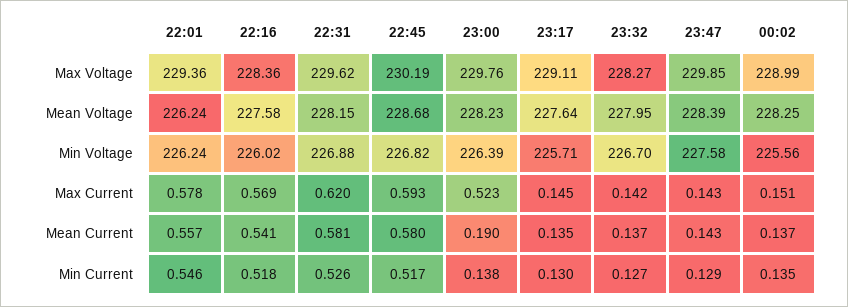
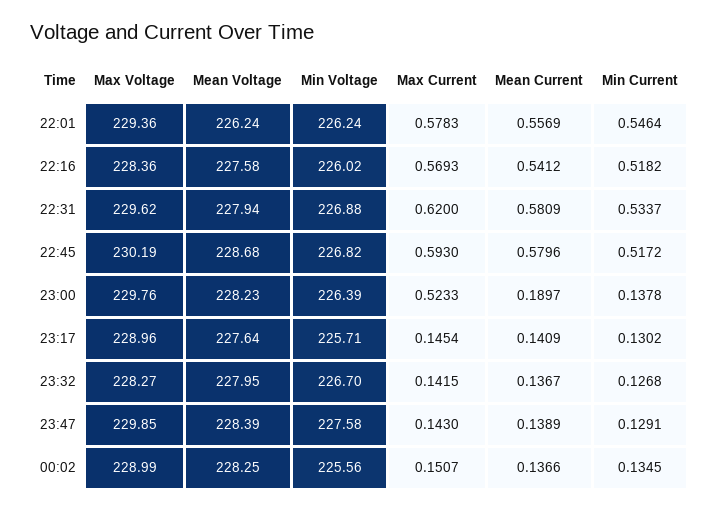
  {
    "22:01": {
      "Max Voltage": 229.36,
      "Mean Voltage": 226.24,
      "Min Voltage": 226.24,
      "Max Current": 0.5783,
      "Mean Current": 0.5569,
      "Min Current": 0.5464
    },
    "22:16": {
      "Max Voltage": 228.36,
      "Mean Voltage": 227.58,
      "Min Voltage": 226.02,
      "Max Current": 0.5693,
      "Mean Current": 0.5412,
      "Min Current": 0.5182
    },
    "22:31": {
      "Max Voltage": 229.62,
-     "Mean Voltage": 228.15,
+     "Mean Voltage": 227.94,
      "Min Voltage": 226.88,
      "Max Current": 0.62,
      "Mean Current": 0.5809,
-     "Min Current": 0.526
+     "Min Current": 0.5337
    },
    "22:45": {
      "Max Voltage": 230.19,
      "Mean Voltage": 228.68,
      "Min Voltage": 226.82,
      "Max Current": 0.593,
      "Mean Current": 0.5796,
      "Min Current": 0.5172
    },
    "23:00": {
      "Max Voltage": 229.76,
      "Mean Voltage": 228.23,
      "Min Voltage": 226.39,
      "Max Current": 0.5233,
      "Mean Current": 0.1897,
      "Min Current": 0.1378
    },
    "23:17": {
-     "Max Voltage": 229.11,
+     "Max Voltage": 228.96,
      "Mean Voltage": 227.64,
      "Min Voltage": 225.71,
      "Max Current": 0.1454,
-     "Mean Current": 0.135,
+     "Mean Current": 0.1409,
      "Min Current": 0.1302
    },
    "23:32": {
      "Max Voltage": 228.27,
      "Mean Voltage": 227.95,
      "Min Voltage": 226.7,
      "Max Current": 0.1415,
      "Mean Current": 0.1367,
      "Min Current": 0.1268
    },
    "23:47": {
      "Max Voltage": 229.85,
      "Mean Voltage": 228.39,
      "Min Voltage": 227.58,
      "Max Current": 0.143,
-     "Mean Current": 0.143,
+     "Mean Current": 0.1389,
      "Min Current": 0.1291
    },
    "00:02": {
      "Max Voltage": 228.99,
      "Mean Voltage": 228.25,
      "Min Voltage": 225.56,
      "Max Current": 0.1507,
      "Mean Current": 0.1366,
      "Min Current": 0.1345
    }
  }

